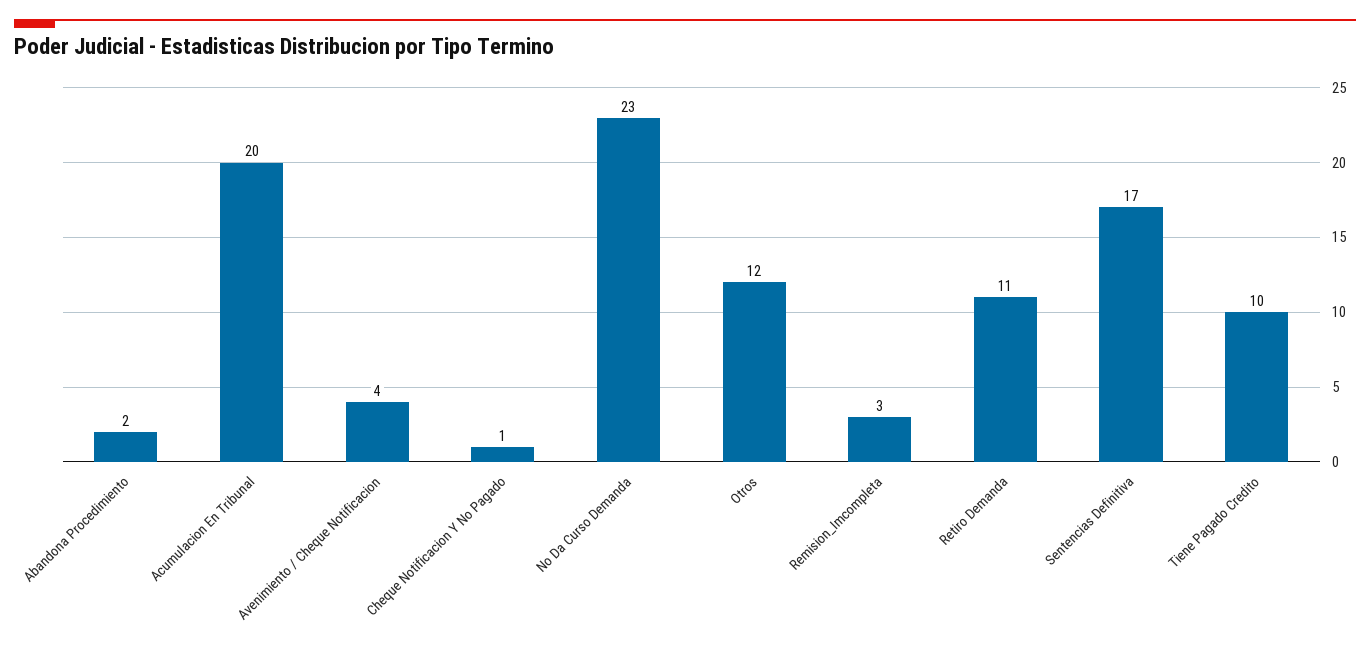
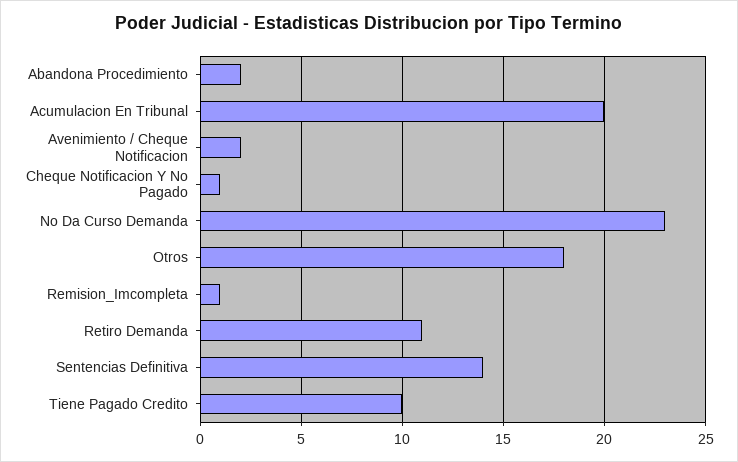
  {
    "Abandona Procedimiento": 2,
    "Acumulacion En Tribunal": 20,
-   "Avenimiento / Cheque Notificacion": 4,
+   "Avenimiento / Cheque Notificacion": 2,
    "Cheque Notificacion Y No Pagado": 1,
    "No Da Curso Demanda": 23,
-   "Otros": 12,
+   "Otros": 18,
-   "Remision_Imcompleta": 3,
+   "Remision_Imcompleta": 1,
    "Retiro Demanda": 11,
-   "Sentencias Definitiva": 17,
+   "Sentencias Definitiva": 14,
    "Tiene Pagado Credito": 10
  }

